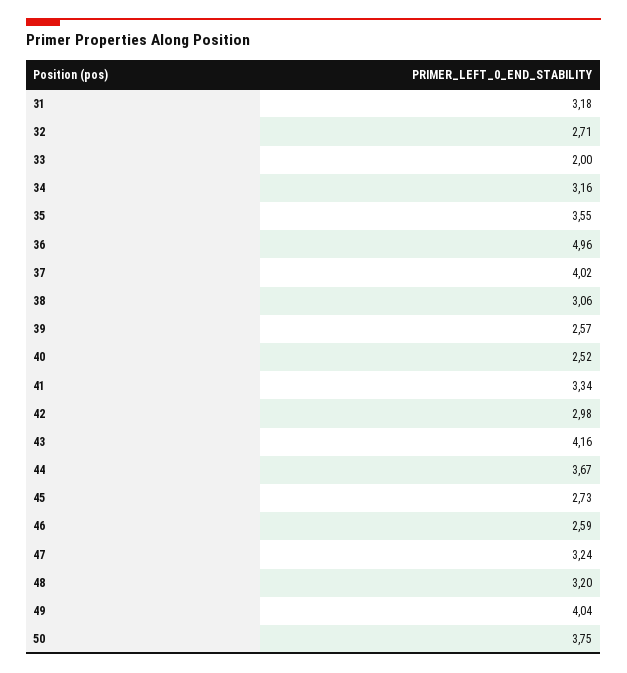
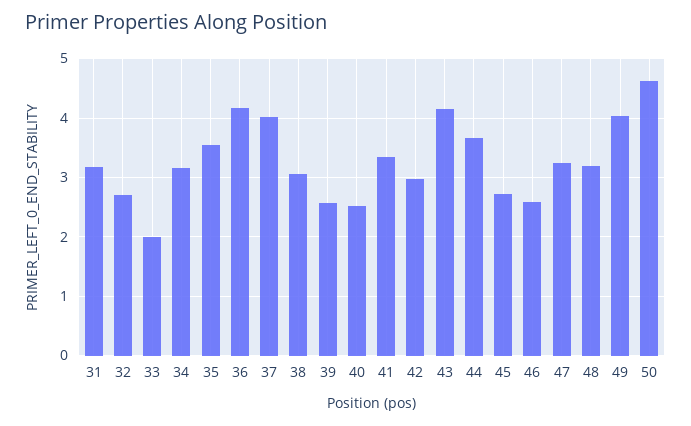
  {
    "31": 3.18,
    "32": 2.71,
    "33": 2,
    "34": 3.16,
    "35": 3.55,
-   "36": 4.96,
+   "36": 4.2,
    "37": 4.02,
    "38": 3.06,
    "39": 2.57,
    "40": 2.52,
    "41": 3.34,
    "42": 2.98,
    "43": 4.16,
    "44": 3.67,
    "45": 2.73,
    "46": 2.59,
    "47": 3.24,
    "48": 3.2,
    "49": 4.04,
-   "50": 3.75
+   "50": 4.6
  }

